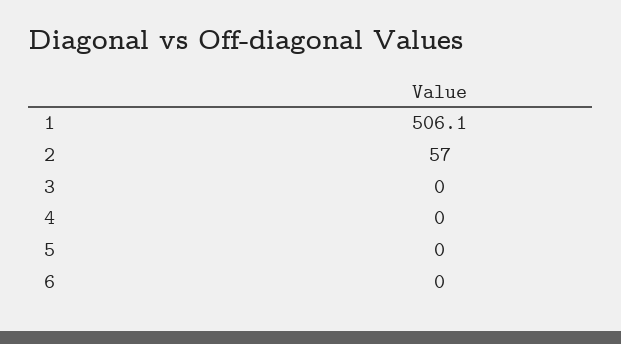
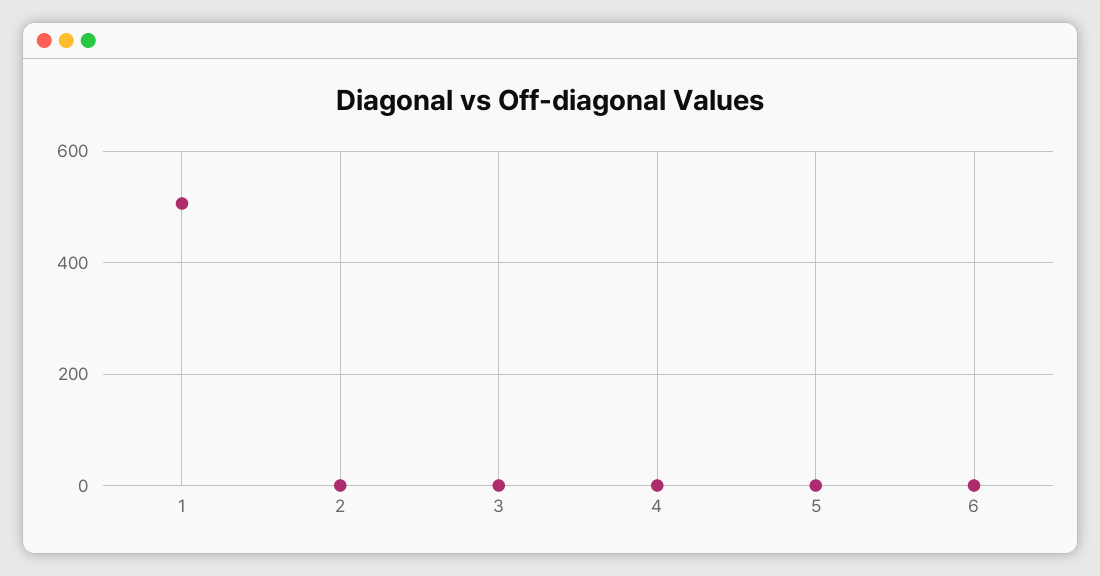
  {
    "1": 506.1,
-   "2": 57,
+   "2": 0,
    "3": 0,
    "4": 0,
    "5": 0,
    "6": 0
  }

